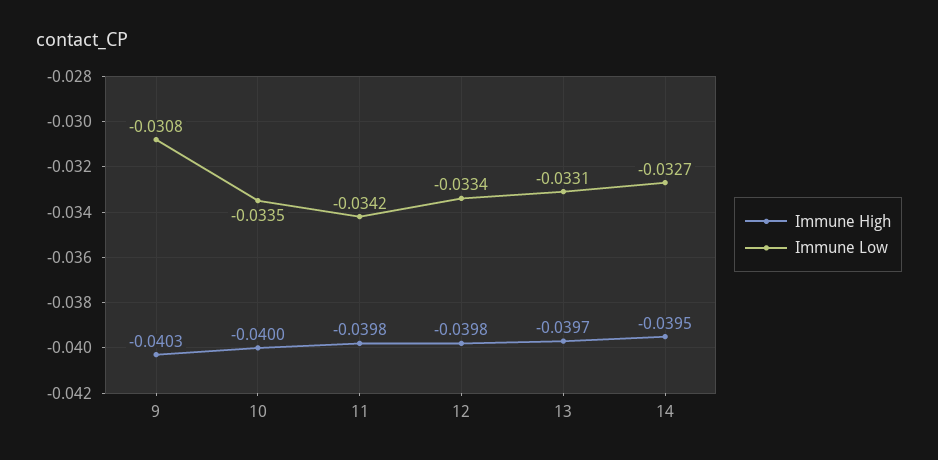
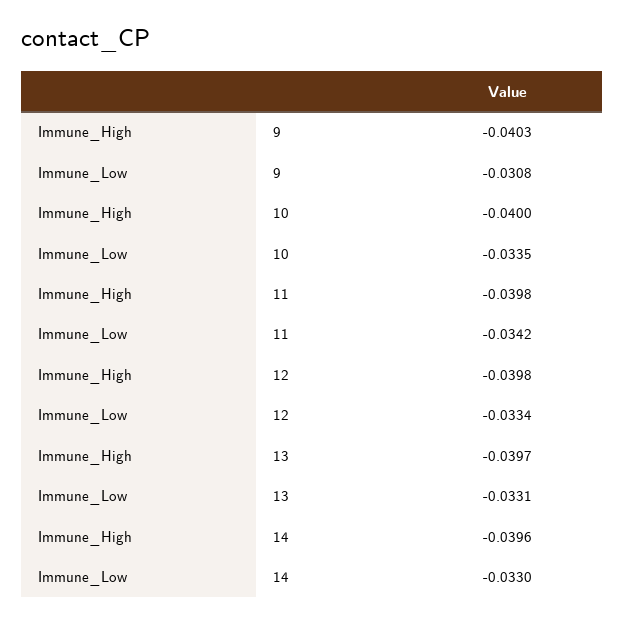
  {
    "Immune High": {
      "9": -0.0403,
      "10": -0.04,
      "11": -0.0398,
      "12": -0.0398,
      "13": -0.0397,
-     "14": -0.0395
+     "14": -0.0396
    },
    "Immune Low": {
      "9": -0.0308,
      "10": -0.0335,
      "11": -0.0342,
      "12": -0.0334,
      "13": -0.0331,
-     "14": -0.0327
+     "14": -0.033
    }
  }

